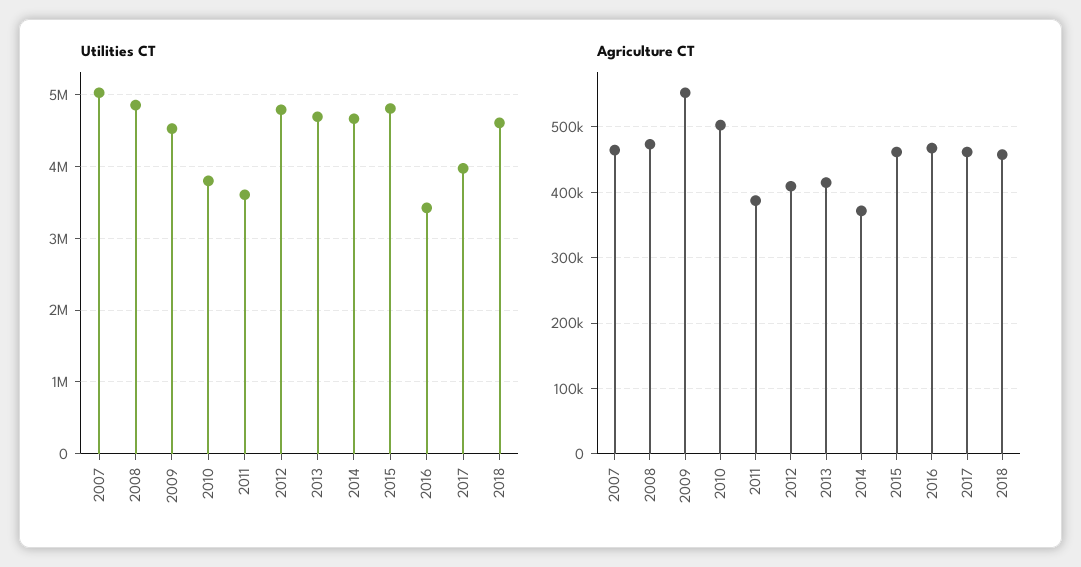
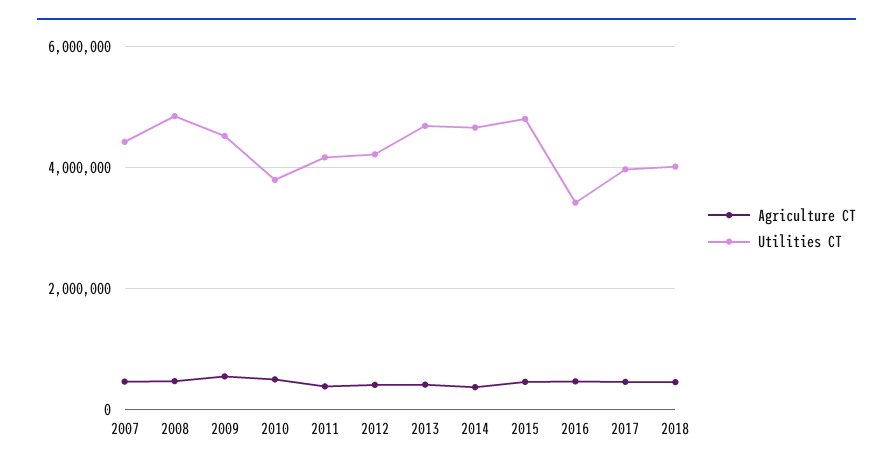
  {
    "Utilities CT": {
-     "2007": 5000000,
+     "2007": 4400000,
      "2008": 4900000,
      "2009": 4500000,
      "2010": 3800000,
-     "2011": 3600000,
+     "2011": 4200000,
-     "2012": 4800000,
+     "2012": 4200000,
      "2013": 4700000,
      "2014": 4700000,
      "2015": 4800000,
      "2016": 3400000,
      "2017": 4000000,
-     "2018": 4600000
+     "2018": 4000000
    },
    "Agriculture CT": {
      "2007": 460000,
      "2008": 470000,
      "2009": 550000,
      "2010": 500000,
      "2011": 390000,
      "2012": 410000,
      "2013": 410000,
      "2014": 370000,
      "2015": 460000,
      "2016": 470000,
      "2017": 460000,
      "2018": 460000
    }
  }

